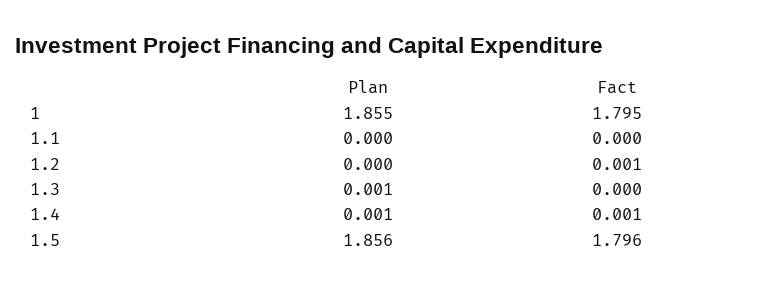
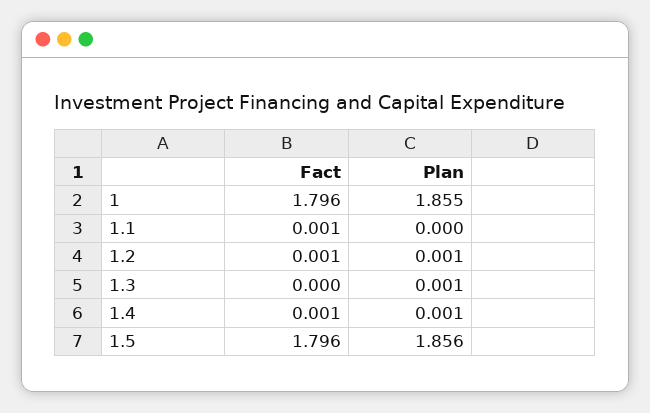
  {
    "Plan": {
      "1": 1.855,
      "1.1": 0,
-     "1.2": 0,
+     "1.2": 0.001,
      "1.3": 0.001,
      "1.4": 0.001,
      "1.5": 1.856
    },
    "Fact": {
-     "1": 1.795,
+     "1": 1.796,
-     "1.1": 0,
+     "1.1": 0.001,
      "1.2": 0.001,
      "1.3": 0,
      "1.4": 0.001,
      "1.5": 1.796
    }
  }

